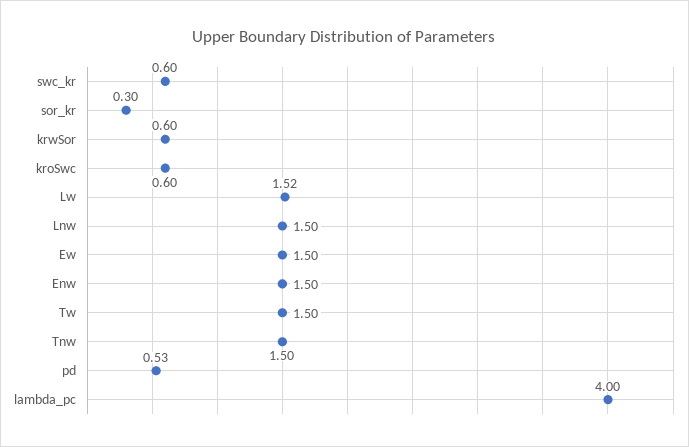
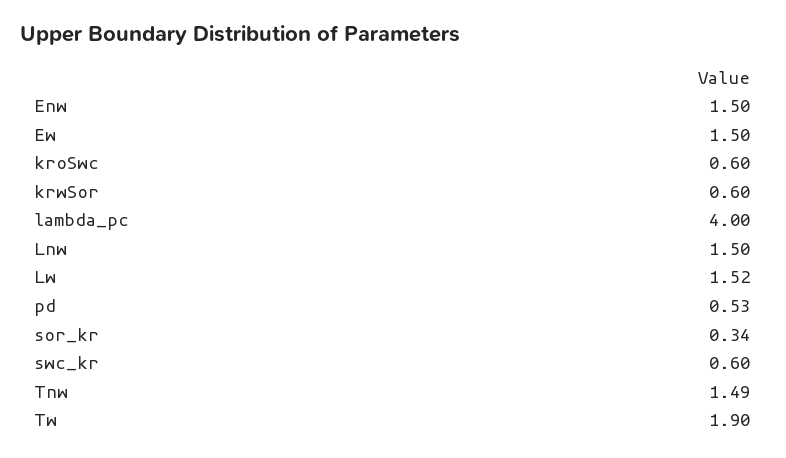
  {
    "swc_kr": 0.6,
-   "sor_kr": 0.3,
+   "sor_kr": 0.34,
    "krwSor": 0.6,
    "kroSwc": 0.6,
    "Lw": 1.52,
    "Lnw": 1.5,
    "Ew": 1.5,
    "Enw": 1.5,
-   "Tw": 1.5,
+   "Tw": 1.9,
-   "Tnw": 1.5,
+   "Tnw": 1.49,
    "pd": 0.53,
    "lambda_pc": 4
  }

